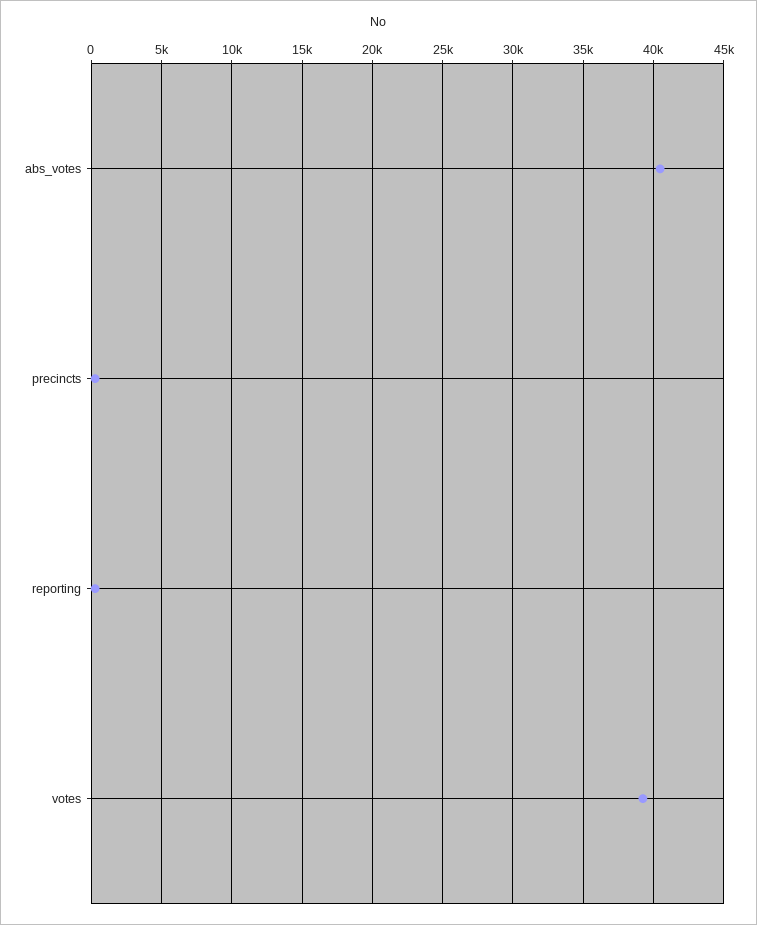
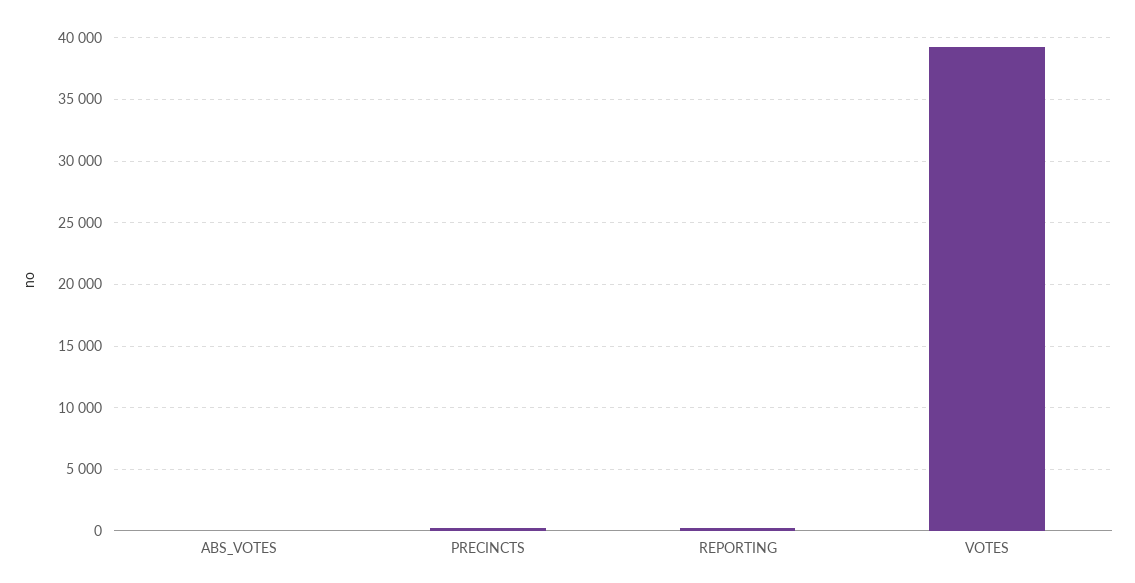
  {
-   "abs_votes": 40500,
+   "abs_votes": 0,
    "precincts": 500,
    "reporting": 500,
    "votes": 39000
  }

